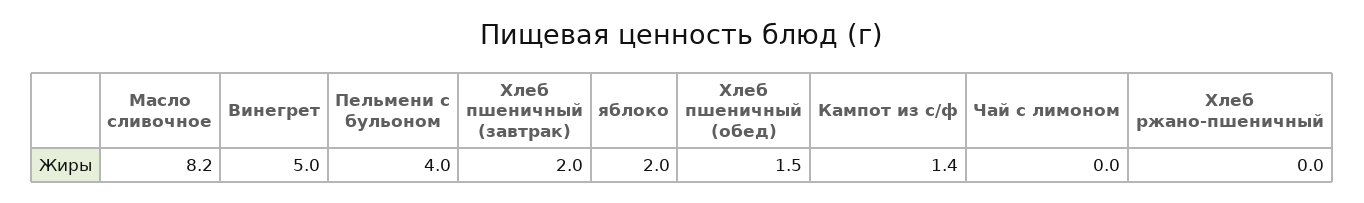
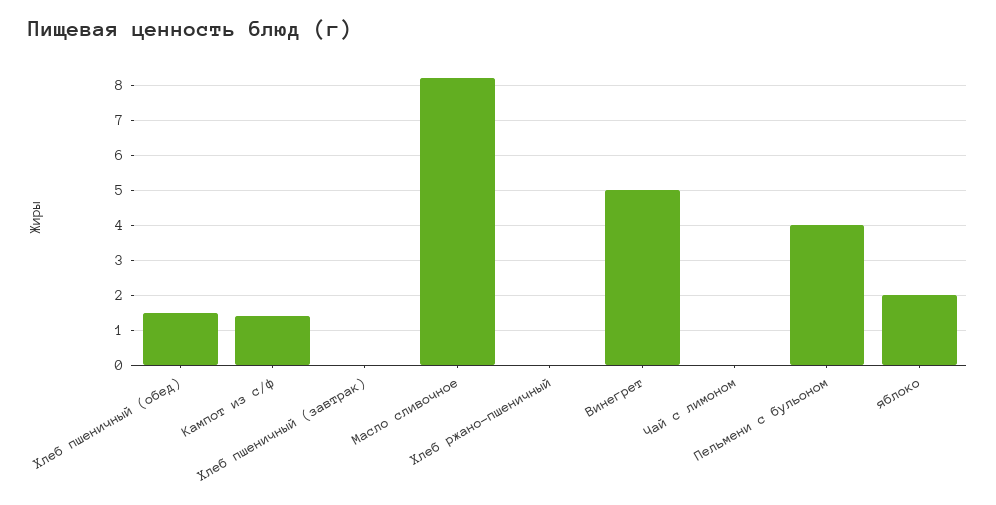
  {
    "Масло сливочное": 8.2,
    "Винегрет": 5,
    "Пельмени с бульоном": 4,
-   "Хлеб пшеничный (завтрак)": 2,
+   "Хлеб пшеничный (завтрак)": 0,
    "яблоко": 2,
    "Хлеб пшеничный (обед)": 1.5,
    "Кампот из с/ф": 1.4,
    "Чай с лимоном": 0,
    "Хлеб ржано-пшеничный": 0
  }

